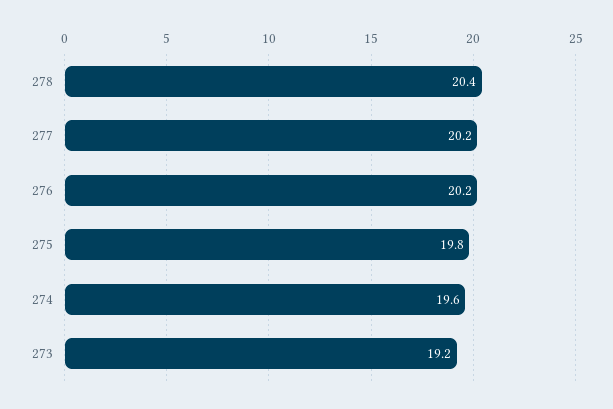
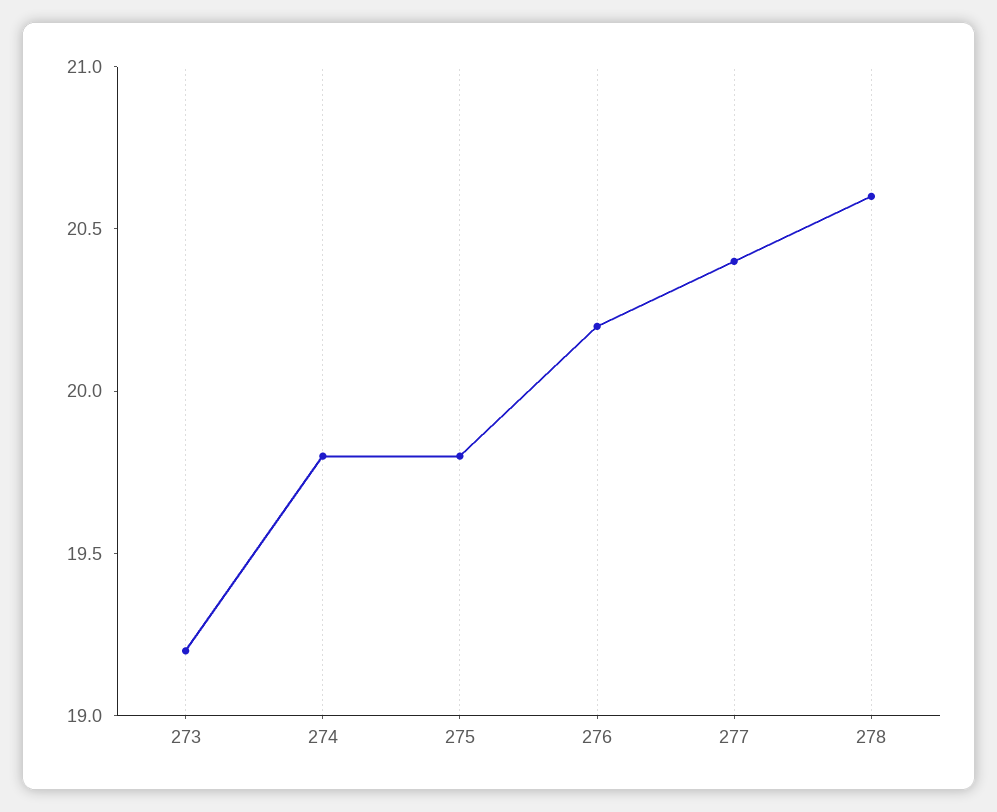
  {
-   "278": 20.4,
+   "278": 20.6,
-   "277": 20.2,
+   "277": 20.4,
    "276": 20.2,
    "275": 19.8,
-   "274": 19.6,
+   "274": 19.8,
    "273": 19.2
  }

